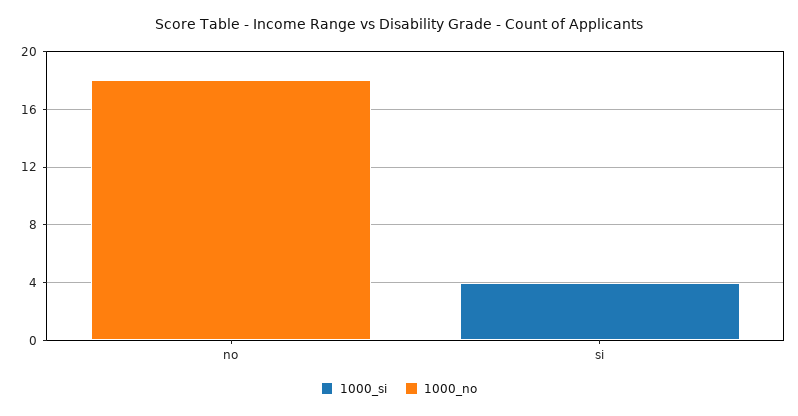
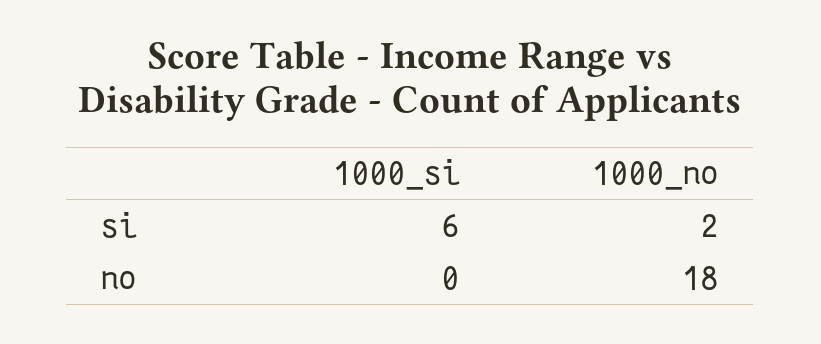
  {
    "1000_si": {
      "no": 0,
-     "si": 4
+     "si": 6
    },
    "1000_no": {
      "no": 18,
-     "si": 0
+     "si": 2
    }
  }

